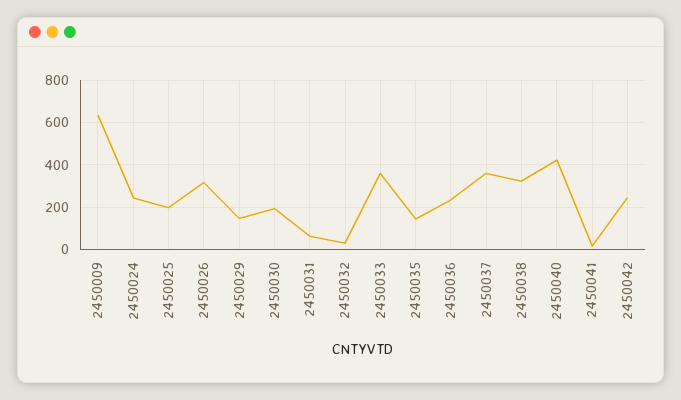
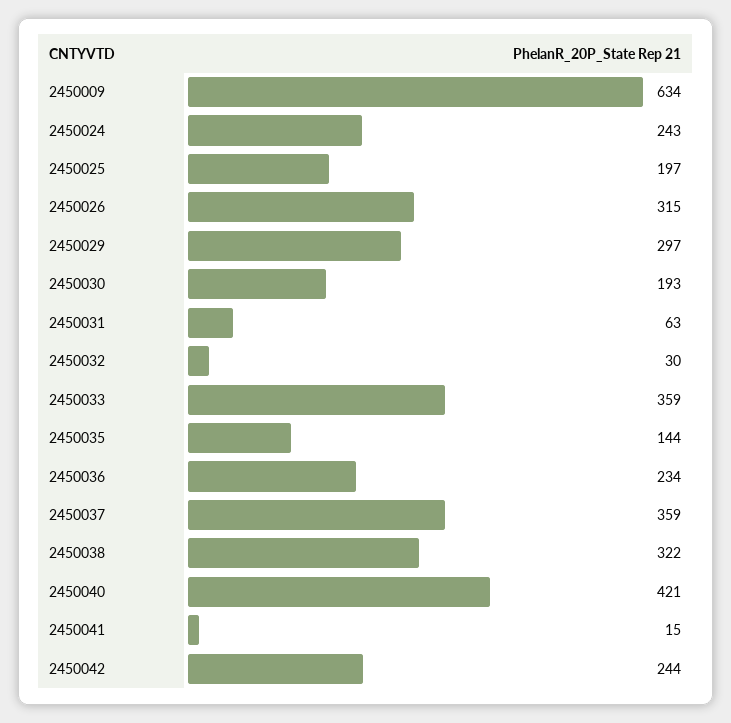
  {
    "2450009": 634,
    "2450024": 243,
    "2450025": 197,
    "2450026": 315,
-   "2450029": 150,
+   "2450029": 297,
    "2450030": 193,
    "2450031": 63,
    "2450032": 30,
    "2450033": 359,
    "2450035": 144,
    "2450036": 234,
    "2450037": 359,
    "2450038": 322,
    "2450040": 421,
    "2450041": 15,
    "2450042": 244
  }

